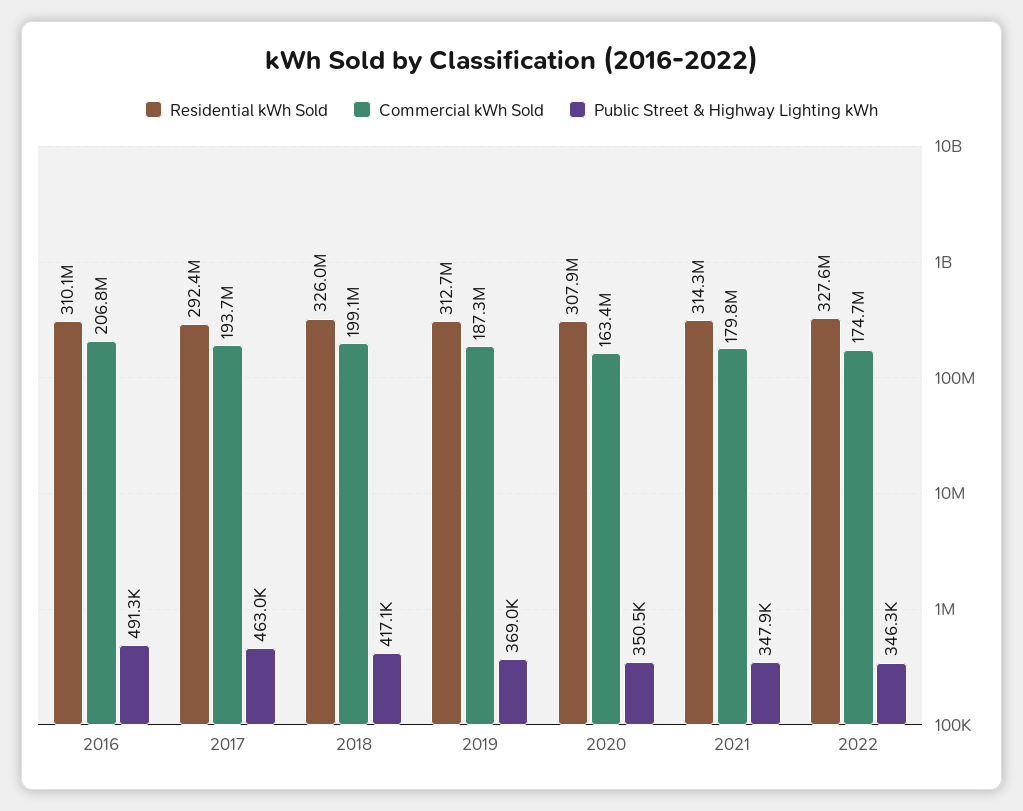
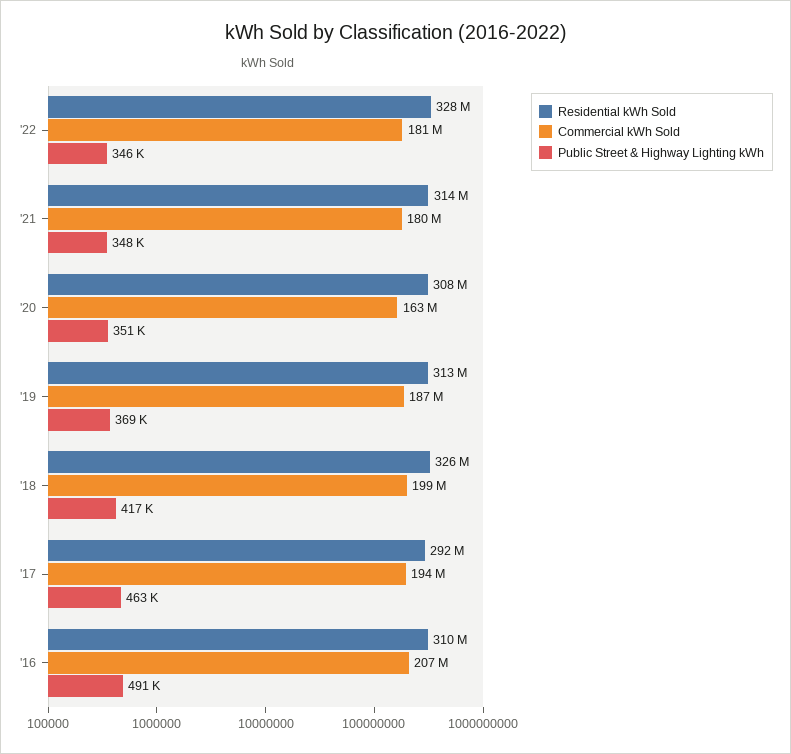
  {
    "Residential kWh Sold": {
      "2016": 310100000,
      "2017": 292400000,
      "2018": 326000000,
      "2019": 312700000,
      "2020": 307900000,
      "2021": 314300000,
      "2022": 327600000
    },
    "Commercial kWh Sold": {
      "2016": 206800000,
      "2017": 193700000,
      "2018": 199100000,
      "2019": 187300000,
      "2020": 163400000,
      "2021": 179800000,
-     "2022": 174700000
+     "2022": 181000000
    },
    "Public Street & Highway Lighting kWh": {
      "2016": 491300,
      "2017": 463000,
      "2018": 417100,
      "2019": 369000,
      "2020": 350500,
      "2021": 347900,
      "2022": 346300
    }
  }

